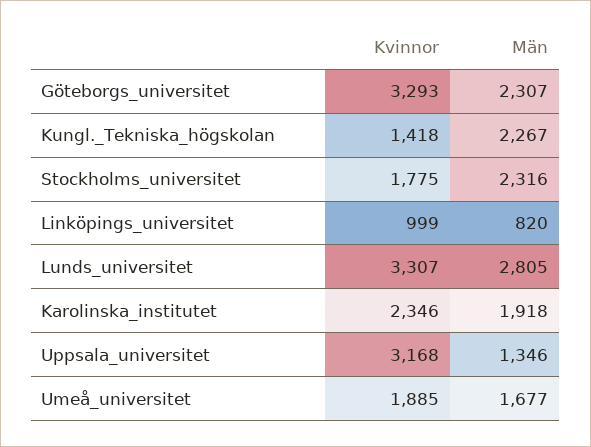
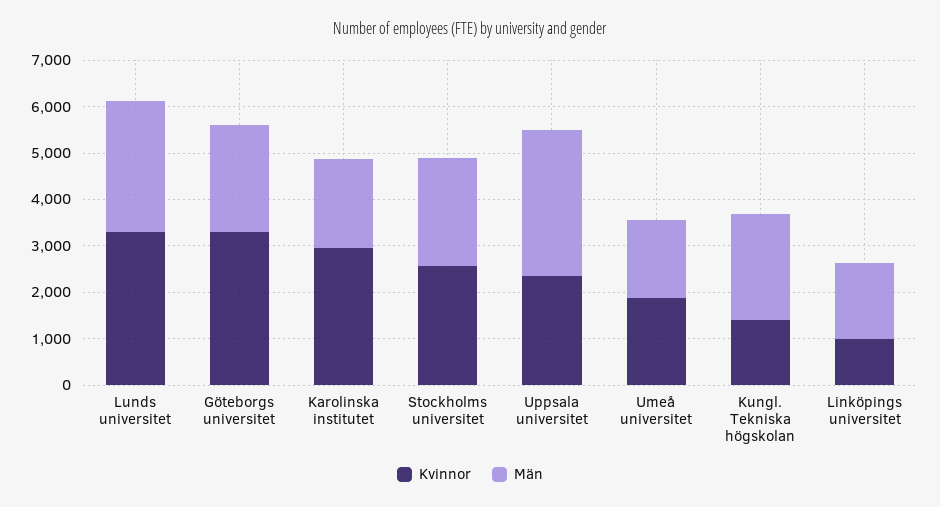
  {
    "Kvinnor": {
      "Göteborgs_universitet": 3293,
      "Kungl._Tekniska_högskolan": 1418,
-     "Stockholms_universitet": 1775,
+     "Stockholms_universitet": 2600,
      "Linköpings_universitet": 999,
      "Lunds_universitet": 3307,
-     "Karolinska_institutet": 2346,
+     "Karolinska_institutet": 3000,
-     "Uppsala_universitet": 3168,
+     "Uppsala_universitet": 2400,
      "Umeå_universitet": 1885
    },
    "Män": {
      "Göteborgs_universitet": 2307,
      "Kungl._Tekniska_högskolan": 2267,
      "Stockholms_universitet": 2316,
-     "Linköpings_universitet": 820,
+     "Linköpings_universitet": 1600,
      "Lunds_universitet": 2805,
      "Karolinska_institutet": 1918,
-     "Uppsala_universitet": 1346,
+     "Uppsala_universitet": 3200,
      "Umeå_universitet": 1677
    }
  }

